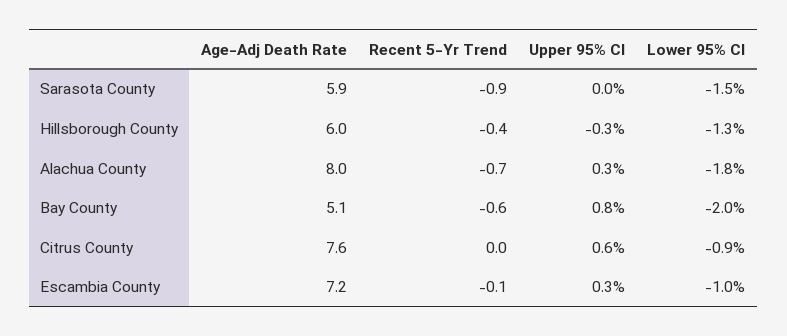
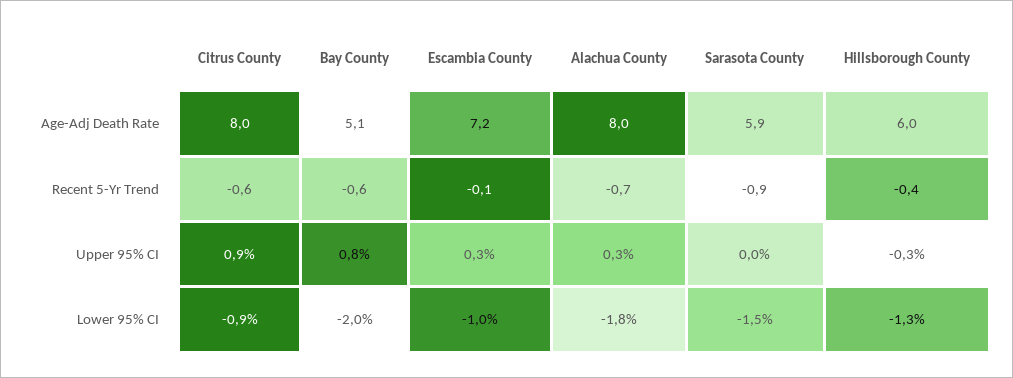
  {
    "Age-Adj Death Rate": {
      "Sarasota County": 5.9,
      "Hillsborough County": 6,
      "Alachua County": 8,
      "Bay County": 5.1,
-     "Citrus County": 7.6,
+     "Citrus County": 8,
      "Escambia County": 7.2
    },
    "Recent 5-Yr Trend": {
      "Sarasota County": -0.9,
      "Hillsborough County": -0.4,
      "Alachua County": -0.7,
      "Bay County": -0.6,
-     "Citrus County": 0,
+     "Citrus County": -0.6,
      "Escambia County": -0.1
    },
    "Upper 95% CI": {
      "Sarasota County": 0,
      "Hillsborough County": -0.3,
      "Alachua County": 0.3,
      "Bay County": 0.8,
-     "Citrus County": 0.6,
+     "Citrus County": 0.9,
      "Escambia County": 0.3
    },
    "Lower 95% CI": {
      "Sarasota County": -1.5,
      "Hillsborough County": -1.3,
      "Alachua County": -1.8,
      "Bay County": -2,
      "Citrus County": -0.9,
      "Escambia County": -1
    }
  }

